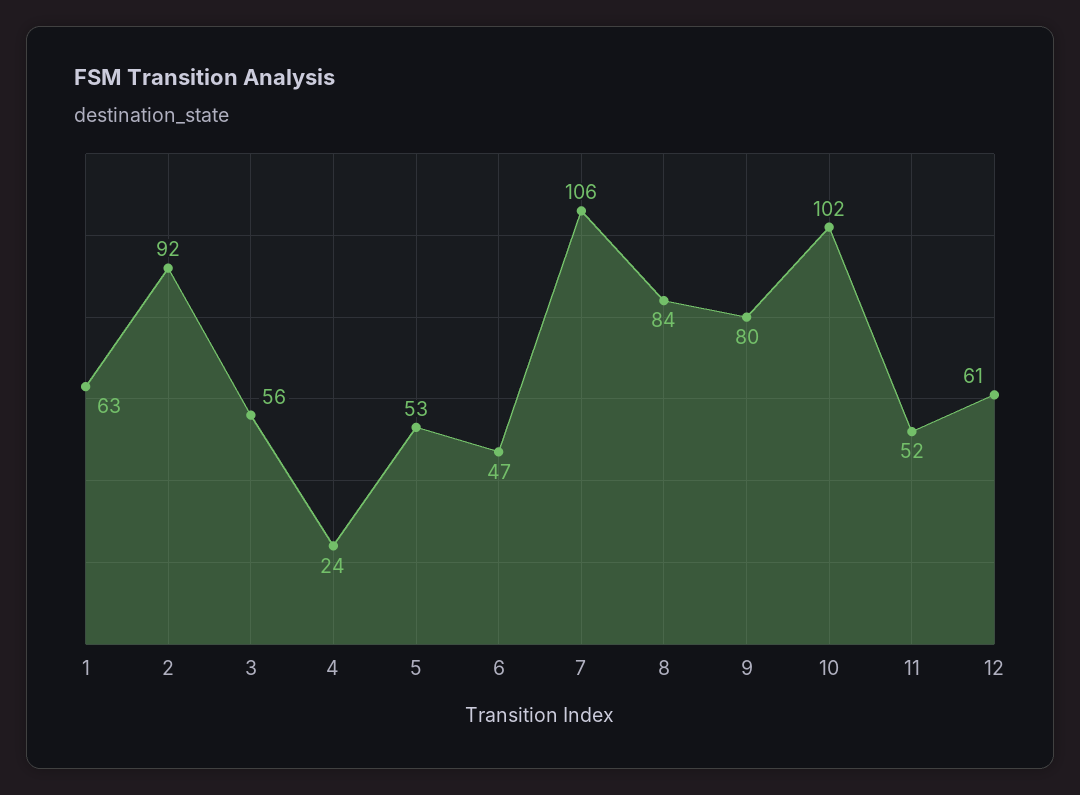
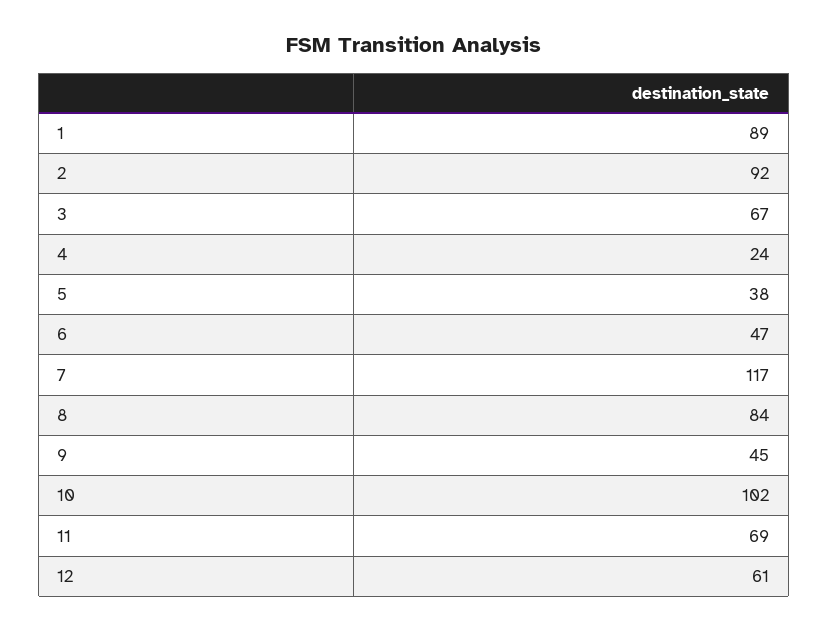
  {
-   "1": 63,
+   "1": 89,
    "2": 92,
-   "3": 56,
+   "3": 67,
    "4": 24,
-   "5": 53,
+   "5": 38,
    "6": 47,
-   "7": 106,
+   "7": 117,
    "8": 84,
-   "9": 80,
+   "9": 45,
    "10": 102,
-   "11": 52,
+   "11": 69,
    "12": 61
  }

